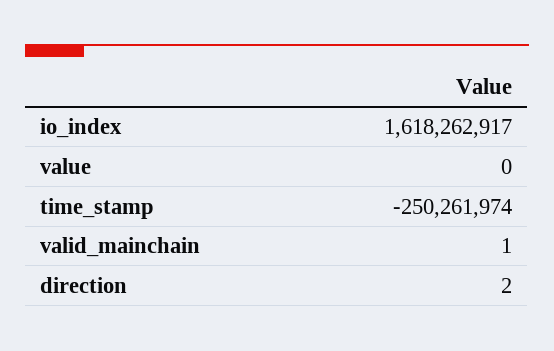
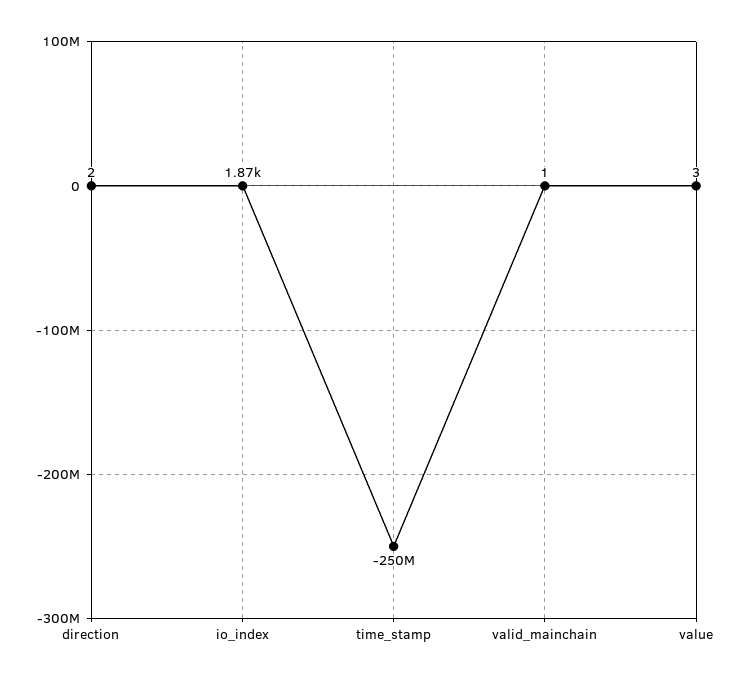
  {
-   "io_index": 1618262917,
+   "io_index": 1870,
-   "value": 0,
+   "value": 3,
    "time_stamp": -250261974,
    "valid_mainchain": 1,
    "direction": 2
  }

